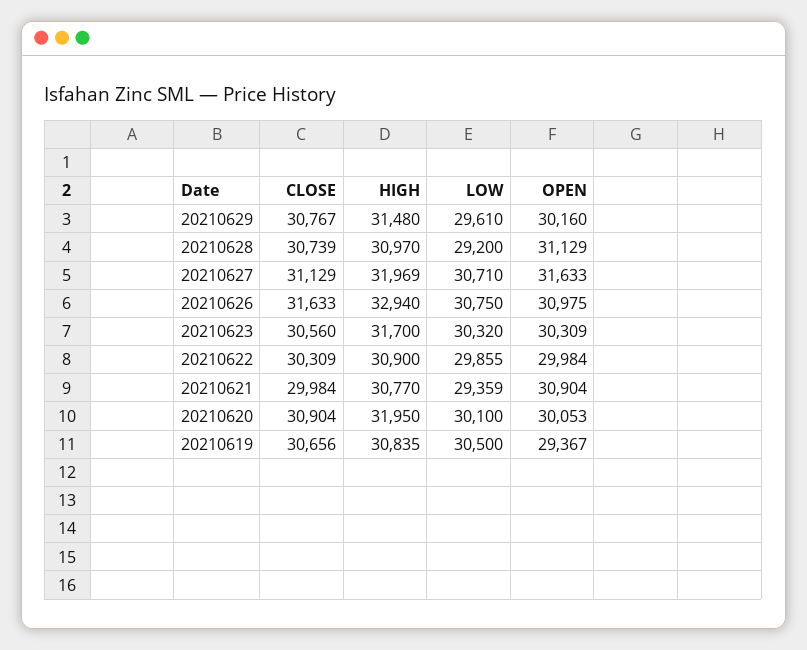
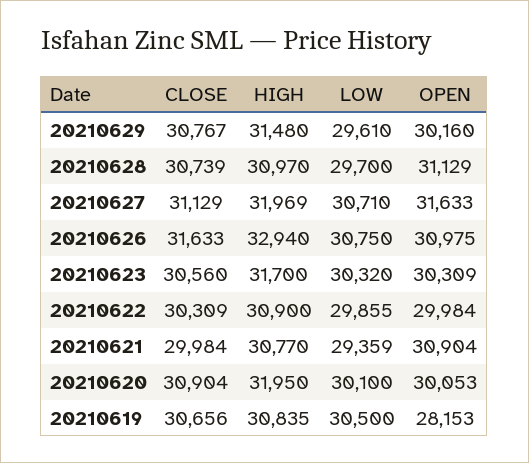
  {
    "CLOSE": {
      "20210629": 30767,
      "20210628": 30739,
      "20210627": 31129,
      "20210626": 31633,
      "20210623": 30560,
      "20210622": 30309,
      "20210621": 29984,
      "20210620": 30904,
      "20210619": 30656
    },
    "HIGH": {
      "20210629": 31480,
      "20210628": 30970,
      "20210627": 31969,
      "20210626": 32940,
      "20210623": 31700,
      "20210622": 30900,
      "20210621": 30770,
      "20210620": 31950,
      "20210619": 30835
    },
    "LOW": {
      "20210629": 29610,
-     "20210628": 29200,
+     "20210628": 29700,
      "20210627": 30710,
      "20210626": 30750,
      "20210623": 30320,
      "20210622": 29855,
      "20210621": 29359,
      "20210620": 30100,
      "20210619": 30500
    },
    "OPEN": {
      "20210629": 30160,
      "20210628": 31129,
      "20210627": 31633,
      "20210626": 30975,
      "20210623": 30309,
      "20210622": 29984,
      "20210621": 30904,
      "20210620": 30053,
-     "20210619": 29367
+     "20210619": 28153
    }
  }

